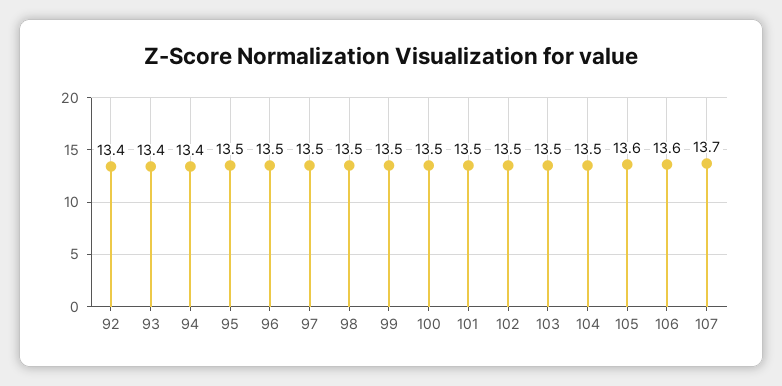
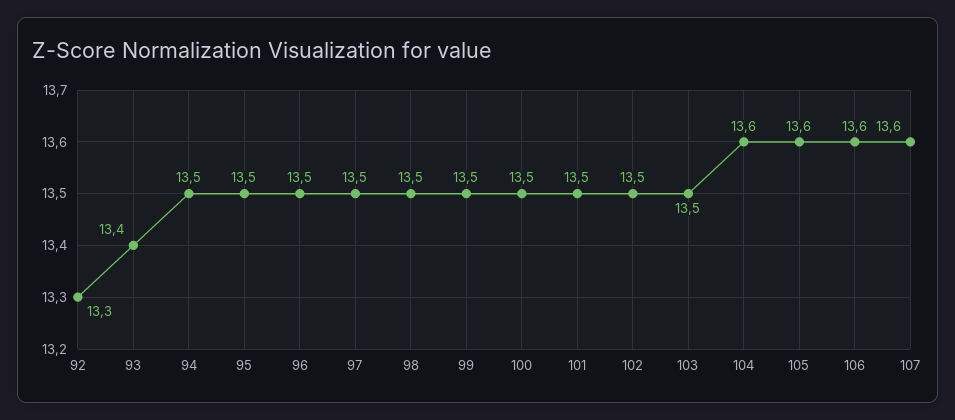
  {
-   "92": 13.4,
+   "92": 13.3,
    "93": 13.4,
-   "94": 13.4,
+   "94": 13.5,
    "95": 13.5,
    "96": 13.5,
    "97": 13.5,
    "98": 13.5,
    "99": 13.5,
    "100": 13.5,
    "101": 13.5,
    "102": 13.5,
    "103": 13.5,
-   "104": 13.5,
+   "104": 13.6,
    "105": 13.6,
    "106": 13.6,
-   "107": 13.7
+   "107": 13.6
  }

